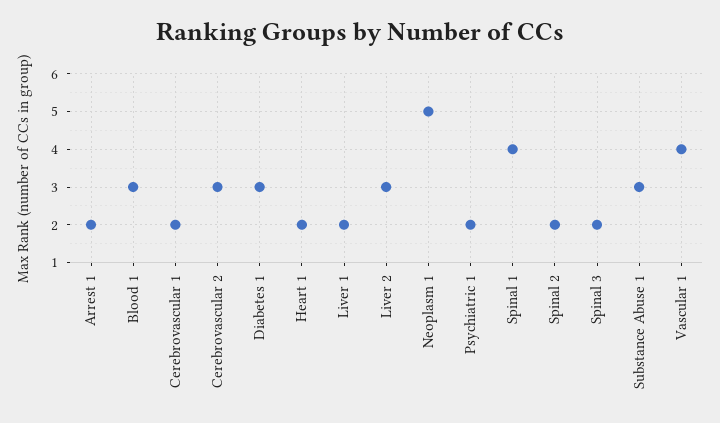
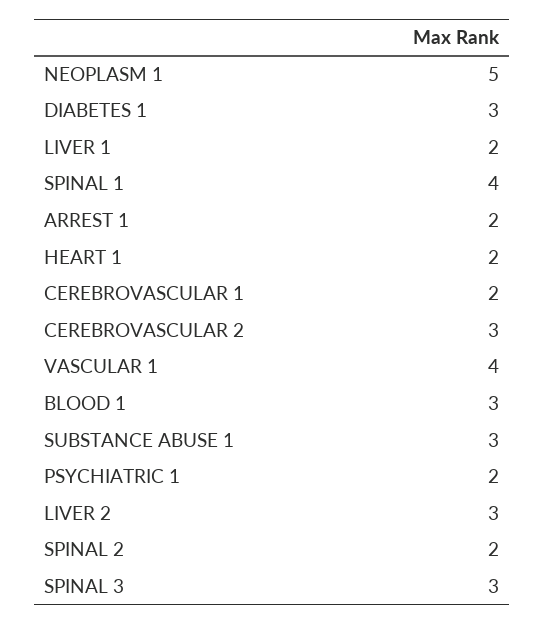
  {
    "Arrest 1": 2,
    "Blood 1": 3,
    "Cerebrovascular 1": 2,
    "Cerebrovascular 2": 3,
    "Diabetes 1": 3,
    "Heart 1": 2,
    "Liver 1": 2,
    "Liver 2": 3,
    "Neoplasm 1": 5,
    "Psychiatric 1": 2,
    "Spinal 1": 4,
    "Spinal 2": 2,
-   "Spinal 3": 2,
+   "Spinal 3": 3,
    "Substance Abuse 1": 3,
    "Vascular 1": 4
  }

